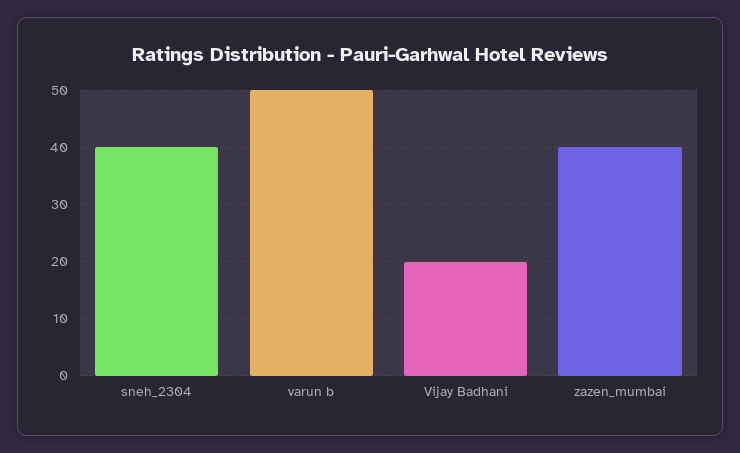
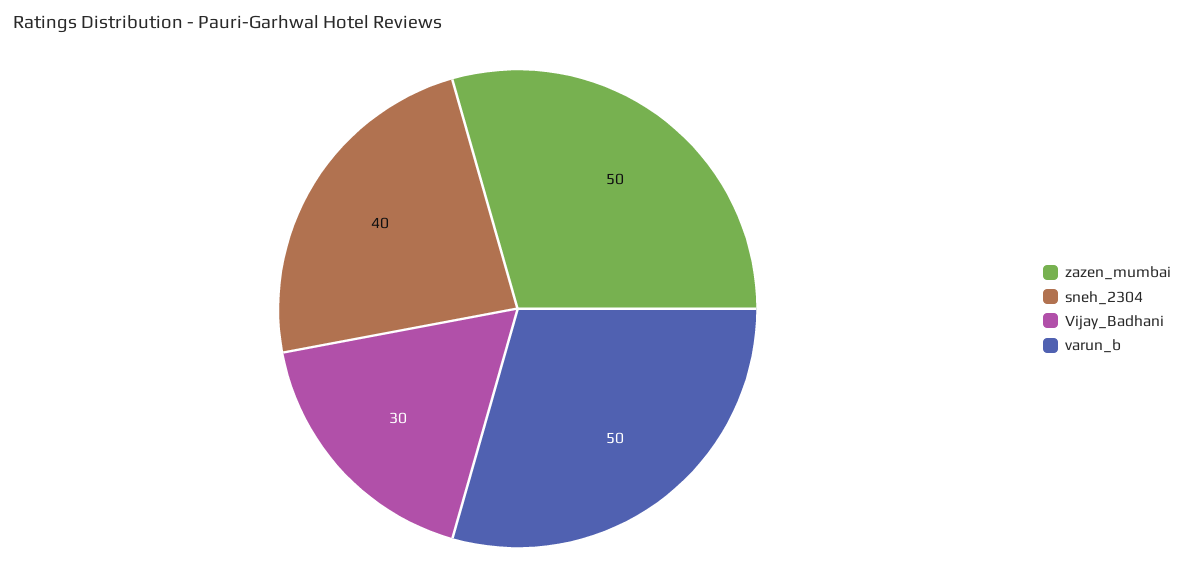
  {
    "sneh_2304": 40,
    "varun b": 50,
-   "Vijay Badhani": 20,
+   "Vijay Badhani": 30,
-   "zazen_mumbai": 40
+   "zazen_mumbai": 50
  }

